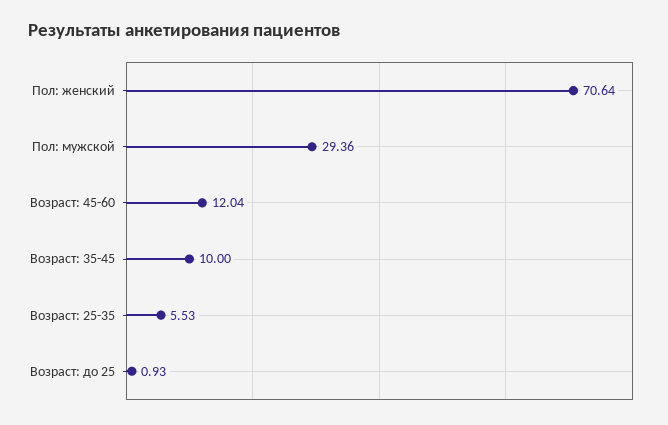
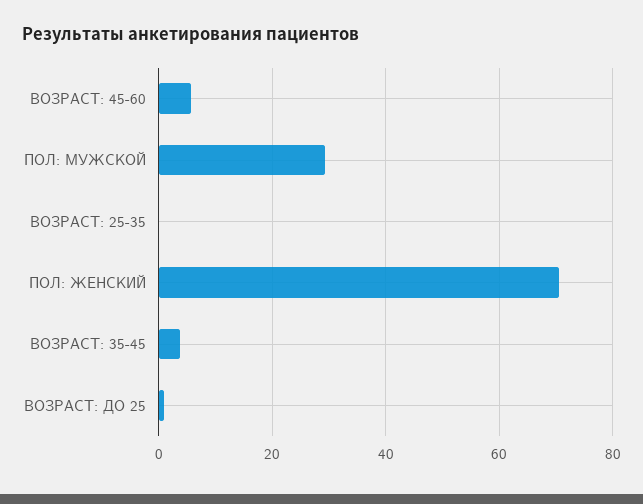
  {
    "Пол: женский": 70.64,
    "Пол: мужской": 29.36,
-   "Возраст: 45-60": 12.04,
+   "Возраст: 45-60": 6,
-   "Возраст: 35-45": 10,
+   "Возраст: 35-45": 4,
-   "Возраст: 25-35": 5.53,
+   "Возраст: 25-35": 0,
    "Возраст: до 25": 0.93
  }

